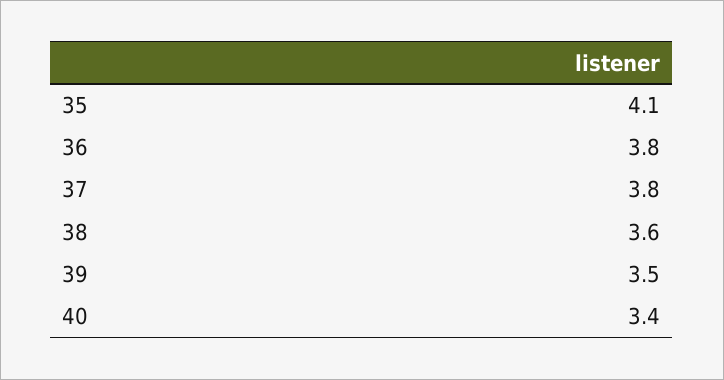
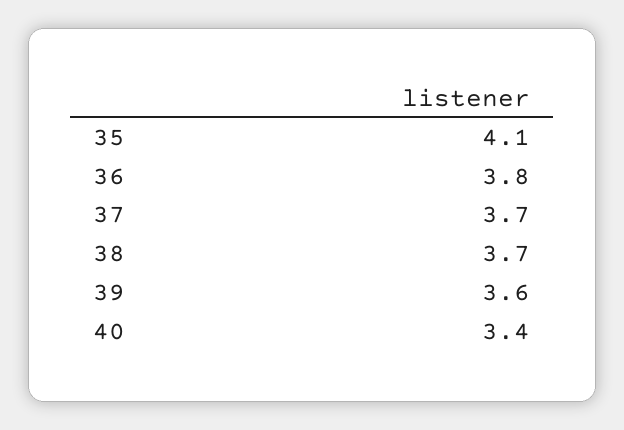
  {
    "35": 4.1,
    "36": 3.8,
-   "37": 3.8,
+   "37": 3.7,
-   "38": 3.6,
+   "38": 3.7,
-   "39": 3.5,
+   "39": 3.6,
    "40": 3.4
  }

